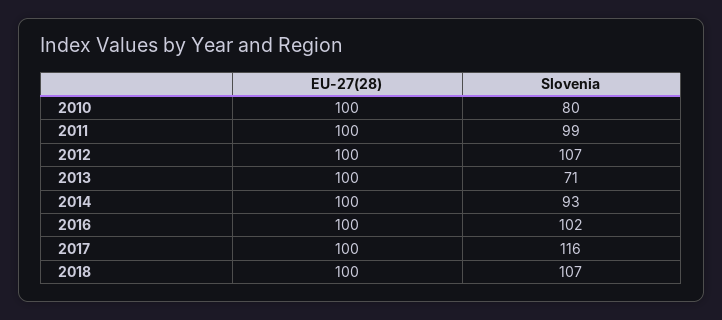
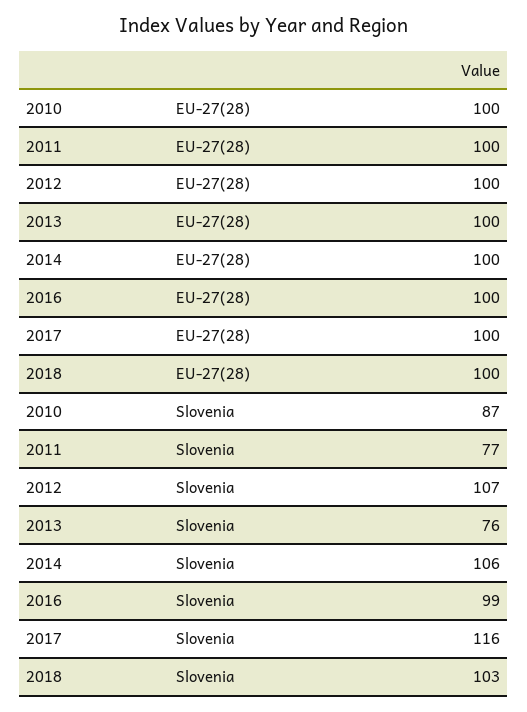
  {
    "EU-27(28)": {
      "2010": 100,
      "2011": 100,
      "2012": 100,
      "2013": 100,
      "2014": 100,
      "2016": 100,
      "2017": 100,
      "2018": 100
    },
    "Slovenia": {
-     "2010": 80,
+     "2010": 87,
-     "2011": 99,
+     "2011": 77,
      "2012": 107,
-     "2013": 71,
+     "2013": 76,
-     "2014": 93,
+     "2014": 106,
-     "2016": 102,
+     "2016": 99,
      "2017": 116,
-     "2018": 107
+     "2018": 103
    }
  }

